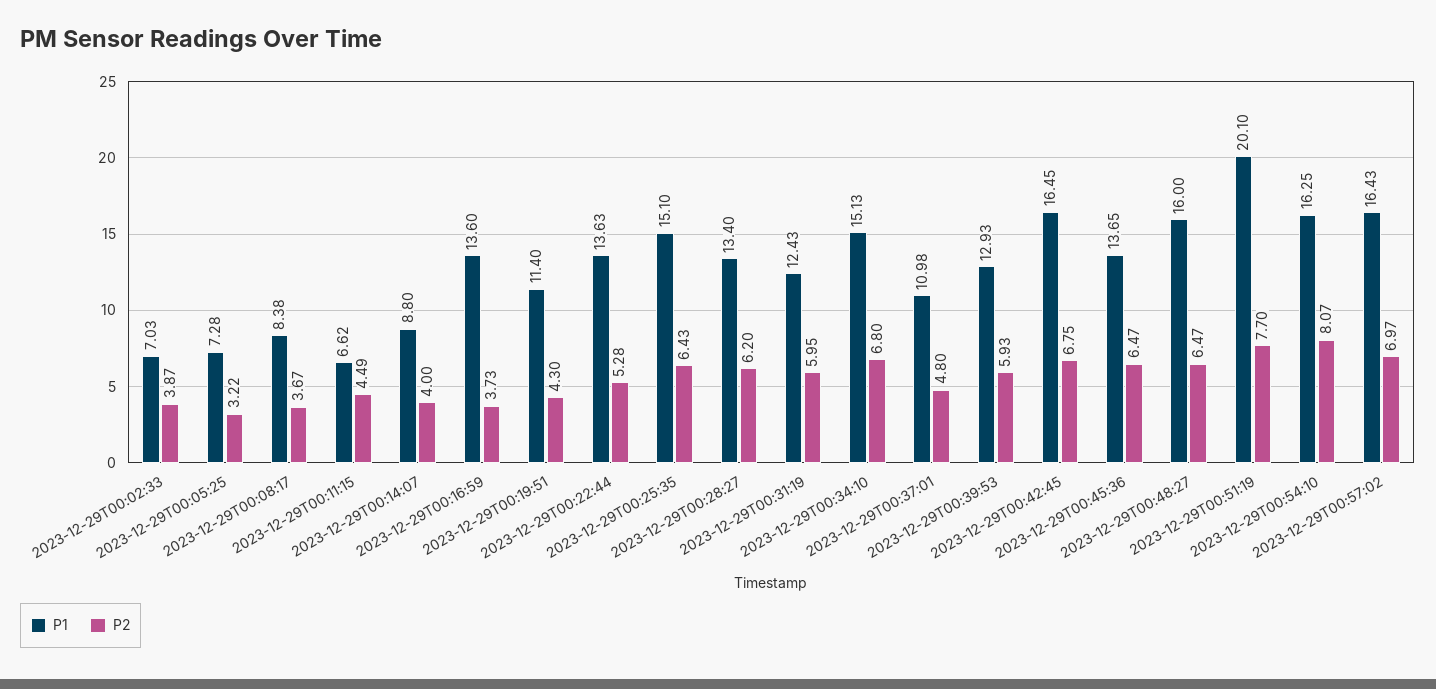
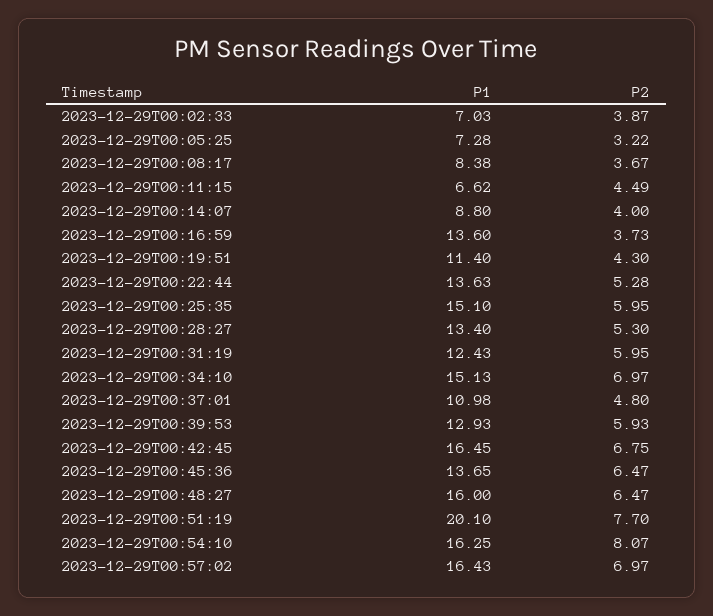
  {
    "P1": {
      "2023-12-29T00:02:33": 7.03,
      "2023-12-29T00:05:25": 7.28,
      "2023-12-29T00:08:17": 8.38,
      "2023-12-29T00:11:15": 6.62,
      "2023-12-29T00:14:07": 8.8,
      "2023-12-29T00:16:59": 13.6,
      "2023-12-29T00:19:51": 11.4,
      "2023-12-29T00:22:44": 13.63,
      "2023-12-29T00:25:35": 15.1,
      "2023-12-29T00:28:27": 13.4,
      "2023-12-29T00:31:19": 12.43,
      "2023-12-29T00:34:10": 15.13,
      "2023-12-29T00:37:01": 10.98,
      "2023-12-29T00:39:53": 12.93,
      "2023-12-29T00:42:45": 16.45,
      "2023-12-29T00:45:36": 13.65,
      "2023-12-29T00:48:27": 16,
      "2023-12-29T00:51:19": 20.1,
      "2023-12-29T00:54:10": 16.25,
      "2023-12-29T00:57:02": 16.43
    },
    "P2": {
      "2023-12-29T00:02:33": 3.87,
      "2023-12-29T00:05:25": 3.22,
      "2023-12-29T00:08:17": 3.67,
      "2023-12-29T00:11:15": 4.49,
      "2023-12-29T00:14:07": 4,
      "2023-12-29T00:16:59": 3.73,
      "2023-12-29T00:19:51": 4.3,
      "2023-12-29T00:22:44": 5.28,
-     "2023-12-29T00:25:35": 6.43,
+     "2023-12-29T00:25:35": 5.95,
-     "2023-12-29T00:28:27": 6.2,
+     "2023-12-29T00:28:27": 5.3,
      "2023-12-29T00:31:19": 5.95,
-     "2023-12-29T00:34:10": 6.8,
+     "2023-12-29T00:34:10": 6.97,
      "2023-12-29T00:37:01": 4.8,
      "2023-12-29T00:39:53": 5.93,
      "2023-12-29T00:42:45": 6.75,
      "2023-12-29T00:45:36": 6.47,
      "2023-12-29T00:48:27": 6.47,
      "2023-12-29T00:51:19": 7.7,
      "2023-12-29T00:54:10": 8.07,
      "2023-12-29T00:57:02": 6.97
    }
  }

